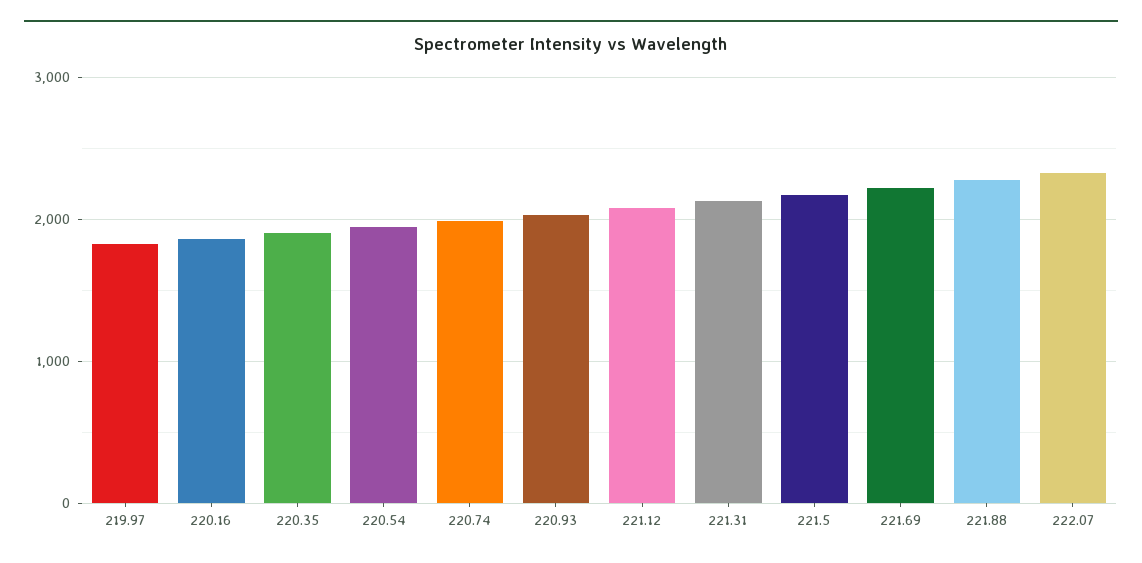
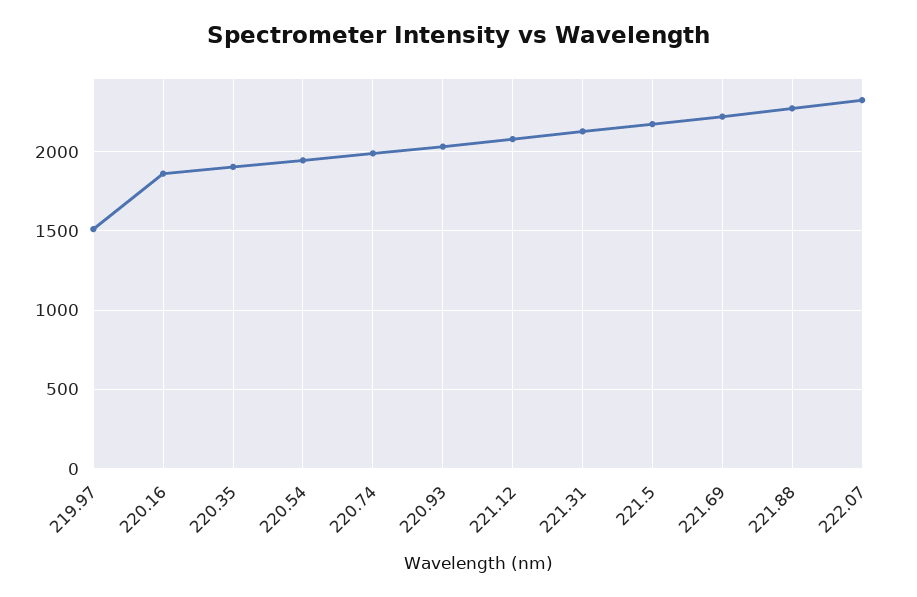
  {
-   "219.97": 1800,
+   "219.97": 1500,
    "220.16": 1850,
    "220.35": 1900,
    "220.54": 1950,
    "220.74": 2000,
    "220.93": 2050,
    "221.12": 2100,
    "221.31": 2150,
    "221.5": 2150,
    "221.69": 2200,
    "221.88": 2250,
    "222.07": 2350
  }

